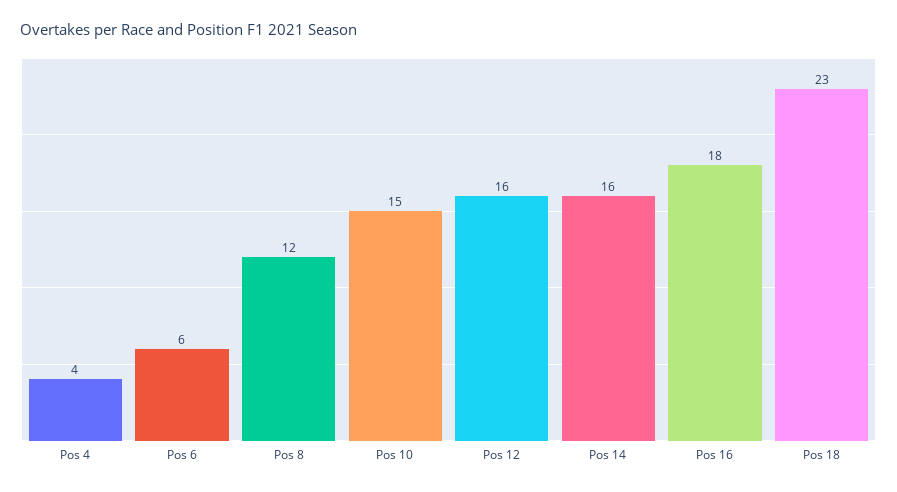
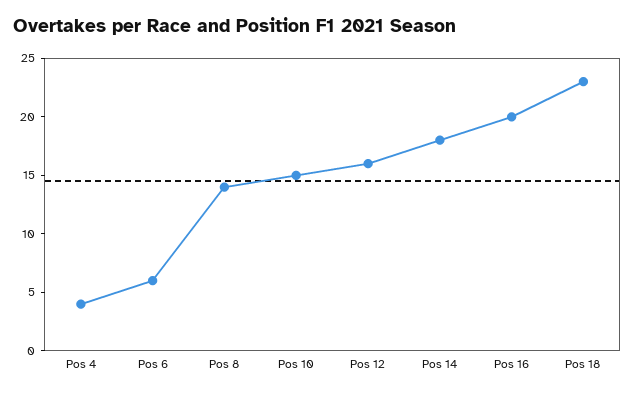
  {
    "Pos 4": 4,
    "Pos 6": 6,
-   "Pos 8": 12,
+   "Pos 8": 14,
    "Pos 10": 15,
    "Pos 12": 16,
-   "Pos 14": 16,
+   "Pos 14": 18,
-   "Pos 16": 18,
+   "Pos 16": 20,
    "Pos 18": 23
  }

